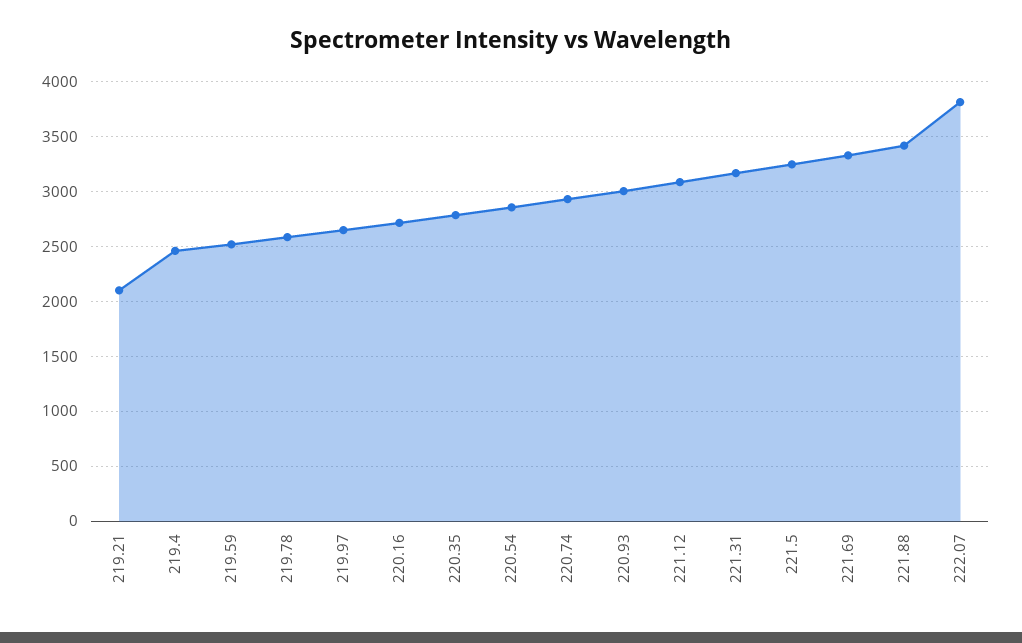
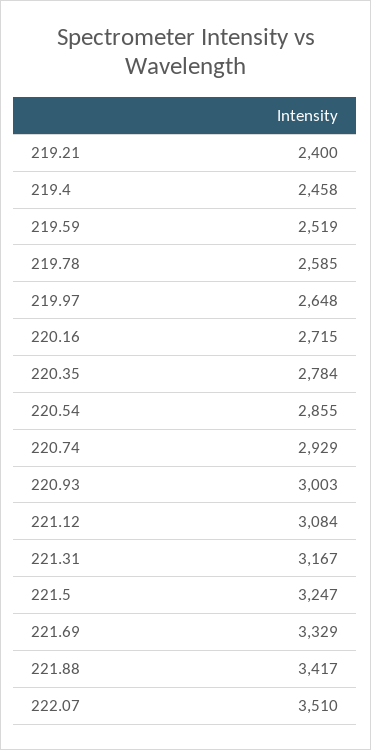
  {
-   "219.21": 2100,
+   "219.21": 2400,
    "219.4": 2458,
    "219.59": 2519,
    "219.78": 2585,
    "219.97": 2648,
    "220.16": 2715,
    "220.35": 2784,
    "220.54": 2855,
    "220.74": 2929,
    "220.93": 3003,
    "221.12": 3084,
    "221.31": 3167,
    "221.5": 3247,
    "221.69": 3329,
    "221.88": 3417,
-   "222.07": 3800
+   "222.07": 3510
  }

